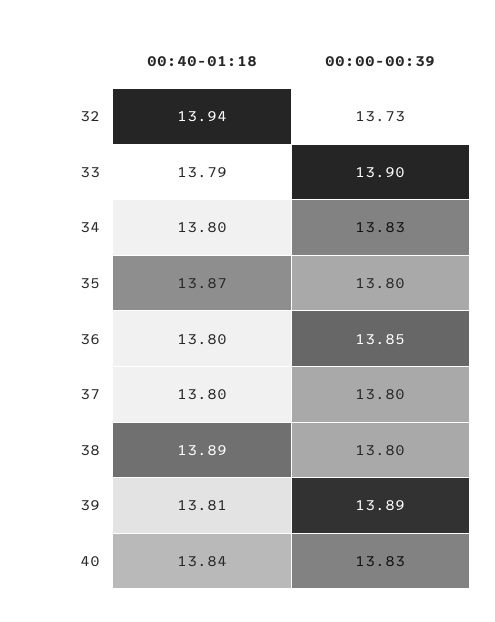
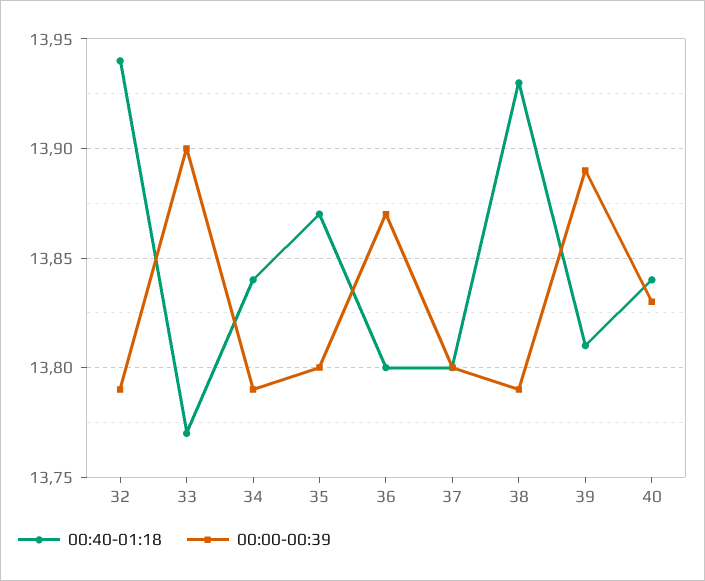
  {
    "00:40-01:18": {
      "32": 13.94,
-     "33": 13.79,
+     "33": 13.77,
-     "34": 13.8,
+     "34": 13.84,
      "35": 13.87,
      "36": 13.8,
      "37": 13.8,
-     "38": 13.89,
+     "38": 13.93,
      "39": 13.81,
      "40": 13.84
    },
    "00:00-00:39": {
-     "32": 13.73,
+     "32": 13.79,
      "33": 13.9,
-     "34": 13.83,
+     "34": 13.79,
      "35": 13.8,
-     "36": 13.85,
+     "36": 13.87,
      "37": 13.8,
-     "38": 13.8,
+     "38": 13.79,
      "39": 13.89,
      "40": 13.83
    }
  }

